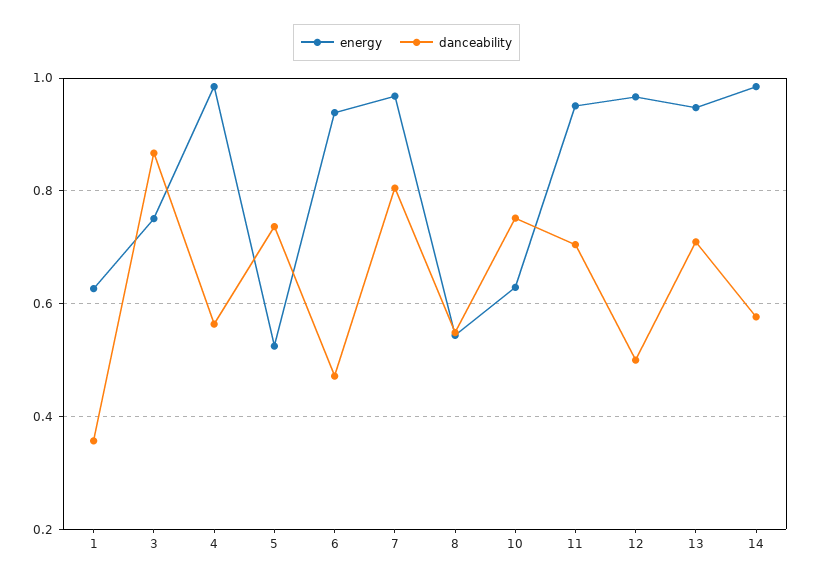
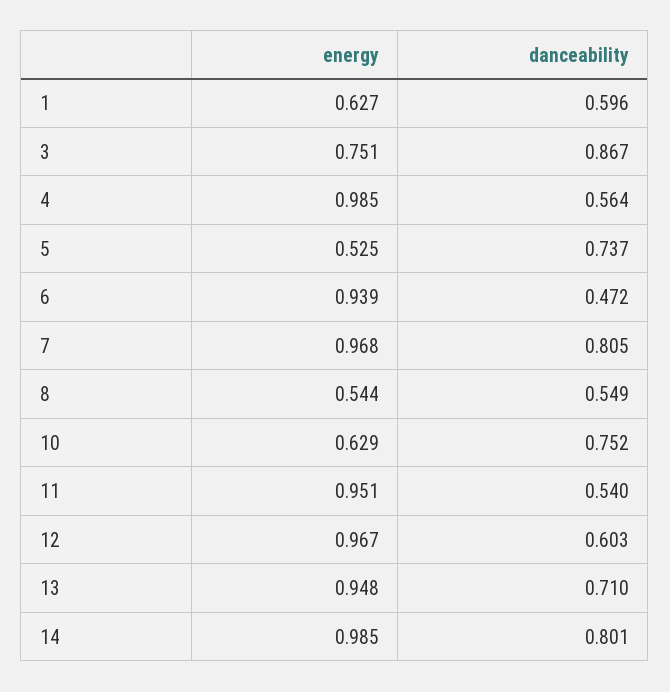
  {
    "energy": {
      "1": 0.627,
      "3": 0.751,
      "4": 0.985,
      "5": 0.525,
      "6": 0.939,
      "7": 0.968,
      "8": 0.544,
      "10": 0.629,
      "11": 0.951,
      "12": 0.967,
      "13": 0.948,
      "14": 0.985
    },
    "danceability": {
-     "1": 0.36,
+     "1": 0.596,
      "3": 0.867,
      "4": 0.564,
      "5": 0.737,
      "6": 0.472,
      "7": 0.805,
      "8": 0.549,
      "10": 0.752,
-     "11": 0.7,
+     "11": 0.54,
-     "12": 0.5,
+     "12": 0.603,
      "13": 0.71,
-     "14": 0.58
+     "14": 0.801
    }
  }

